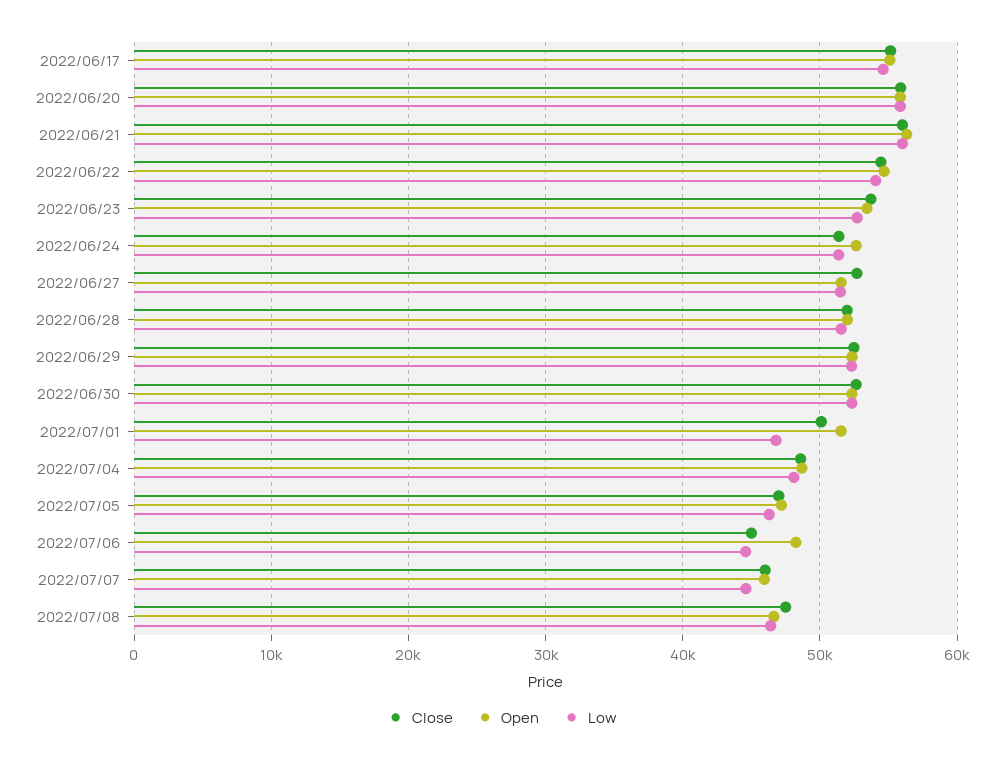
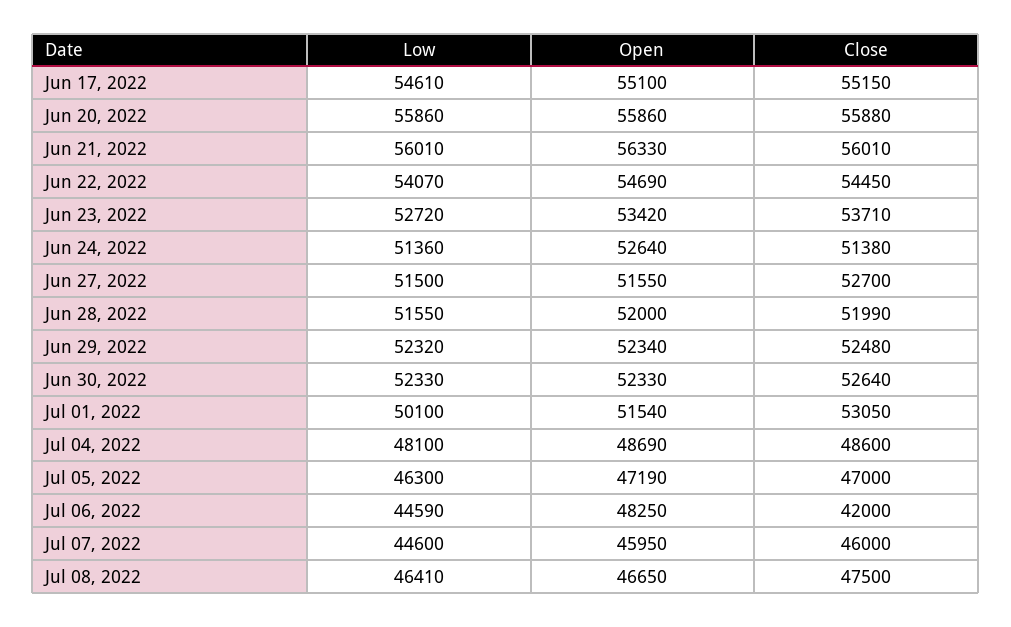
  {
    "Close": {
      "2022/06/17": 55150,
      "2022/06/20": 55880,
      "2022/06/21": 56010,
      "2022/06/22": 54450,
      "2022/06/23": 53710,
      "2022/06/24": 51380,
      "2022/06/27": 52700,
      "2022/06/28": 51990,
      "2022/06/29": 52480,
      "2022/06/30": 52640,
-     "2022/07/01": 50000,
+     "2022/07/01": 53050,
      "2022/07/04": 48600,
      "2022/07/05": 47000,
-     "2022/07/06": 45000,
+     "2022/07/06": 42000,
      "2022/07/07": 46000,
      "2022/07/08": 47500
    },
    "Open": {
      "2022/06/17": 55100,
      "2022/06/20": 55860,
      "2022/06/21": 56330,
      "2022/06/22": 54690,
      "2022/06/23": 53420,
      "2022/06/24": 52640,
      "2022/06/27": 51550,
      "2022/06/28": 52000,
      "2022/06/29": 52340,
      "2022/06/30": 52330,
      "2022/07/01": 51540,
      "2022/07/04": 48690,
      "2022/07/05": 47190,
      "2022/07/06": 48250,
      "2022/07/07": 45950,
      "2022/07/08": 46650
    },
    "Low": {
      "2022/06/17": 54610,
      "2022/06/20": 55860,
      "2022/06/21": 56010,
      "2022/06/22": 54070,
      "2022/06/23": 52720,
      "2022/06/24": 51360,
      "2022/06/27": 51500,
      "2022/06/28": 51550,
      "2022/06/29": 52320,
      "2022/06/30": 52330,
-     "2022/07/01": 47000,
+     "2022/07/01": 50100,
      "2022/07/04": 48100,
      "2022/07/05": 46300,
      "2022/07/06": 44590,
      "2022/07/07": 44600,
      "2022/07/08": 46410
    }
  }

